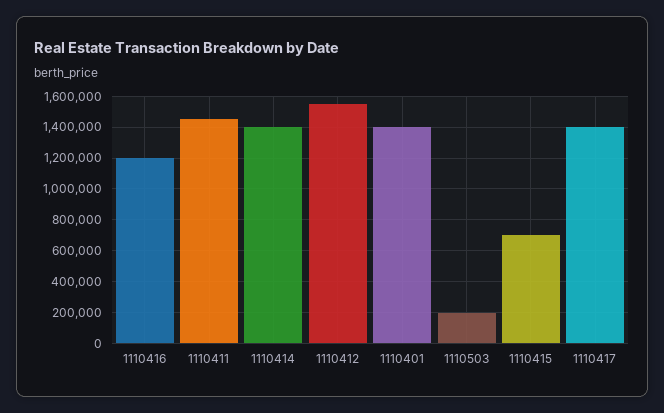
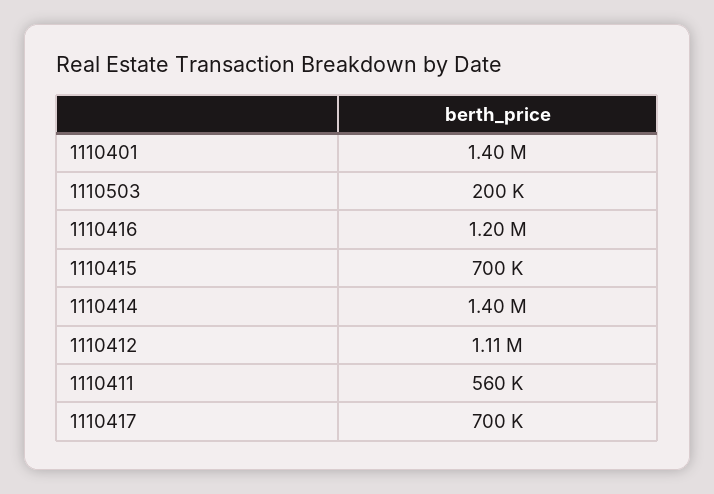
  {
    "1110416": 1200000,
-   "1110411": 1450000,
+   "1110411": 560000,
    "1110414": 1400000,
-   "1110412": 1550000,
+   "1110412": 1110000,
    "1110401": 1400000,
    "1110503": 200000,
    "1110415": 700000,
-   "1110417": 1400000
+   "1110417": 700000
  }

